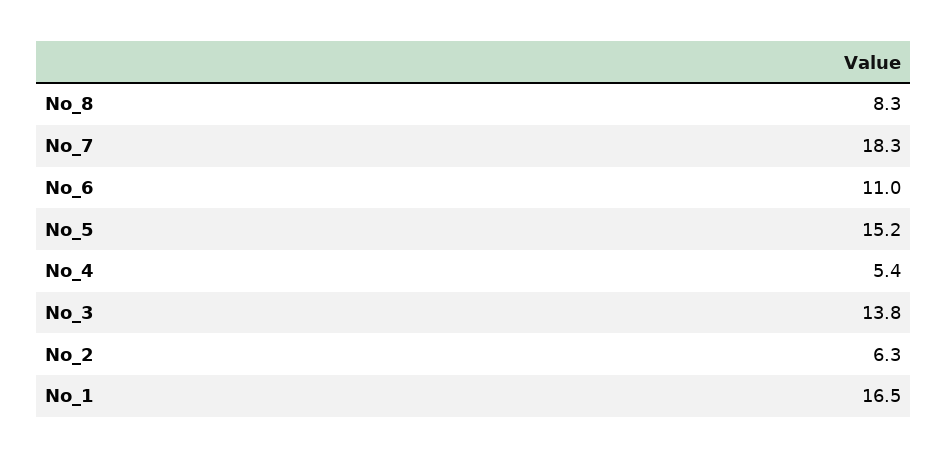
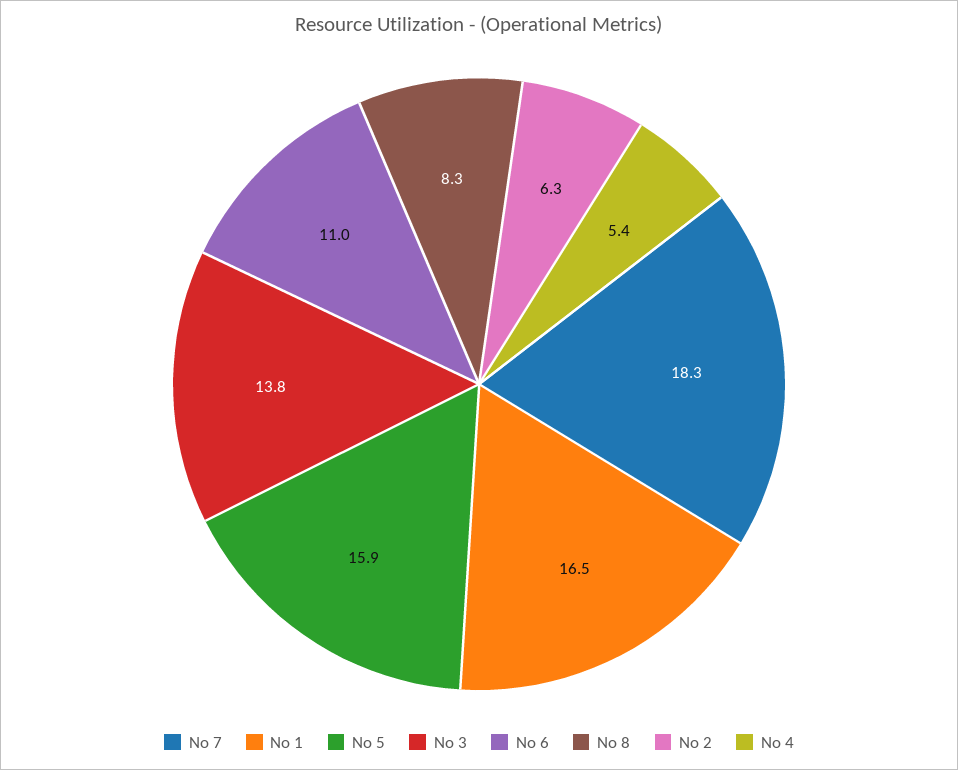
  {
    "No_8": 8.3,
    "No_7": 18.3,
    "No_6": 11,
-   "No_5": 15.2,
+   "No_5": 15.9,
    "No_4": 5.4,
    "No_3": 13.8,
    "No_2": 6.3,
    "No_1": 16.5
  }

